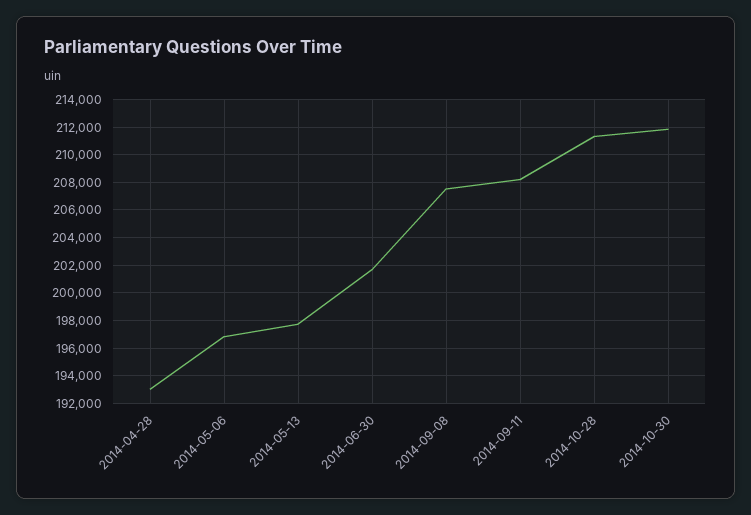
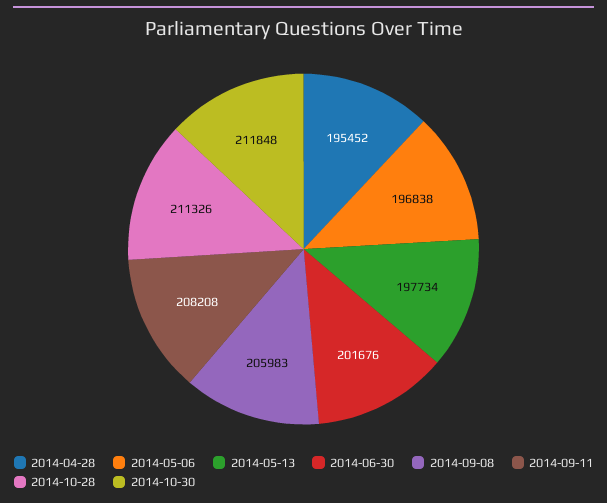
  {
-   "2014-04-28": 193000,
+   "2014-04-28": 195452,
    "2014-05-06": 196838,
    "2014-05-13": 197734,
    "2014-06-30": 201676,
-   "2014-09-08": 207500,
+   "2014-09-08": 205983,
    "2014-09-11": 208208,
    "2014-10-28": 211326,
    "2014-10-30": 211848
  }

